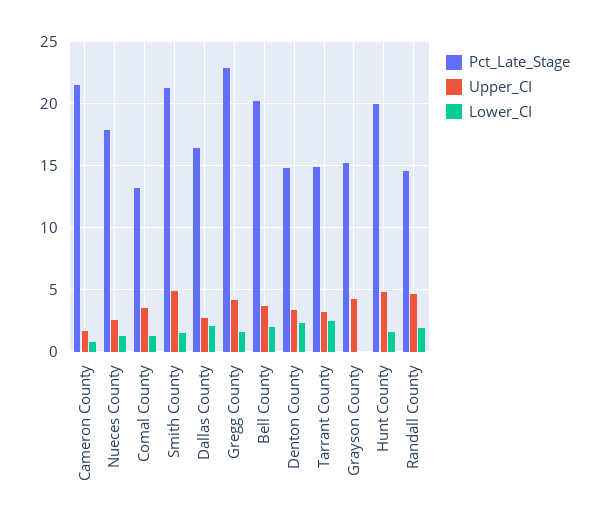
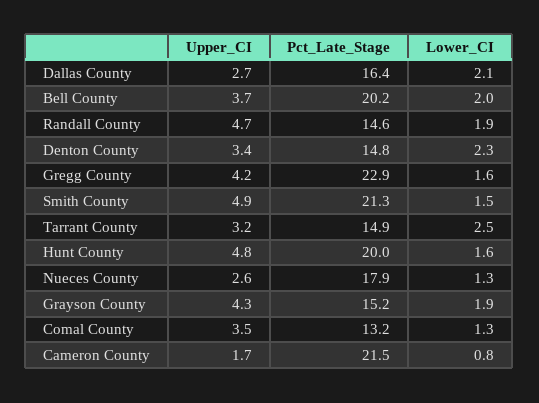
  {
    "Pct_Late_Stage": {
      "Cameron County": 21.5,
      "Nueces County": 17.9,
      "Comal County": 13.2,
      "Smith County": 21.3,
      "Dallas County": 16.4,
      "Gregg County": 22.9,
      "Bell County": 20.2,
      "Denton County": 14.8,
      "Tarrant County": 14.9,
      "Grayson County": 15.2,
      "Hunt County": 20,
      "Randall County": 14.6
    },
    "Upper_CI": {
      "Cameron County": 1.7,
      "Nueces County": 2.6,
      "Comal County": 3.5,
      "Smith County": 4.9,
      "Dallas County": 2.7,
      "Gregg County": 4.2,
      "Bell County": 3.7,
      "Denton County": 3.4,
      "Tarrant County": 3.2,
      "Grayson County": 4.3,
      "Hunt County": 4.8,
      "Randall County": 4.7
    },
    "Lower_CI": {
      "Cameron County": 0.8,
      "Nueces County": 1.3,
      "Comal County": 1.3,
      "Smith County": 1.5,
      "Dallas County": 2.1,
      "Gregg County": 1.6,
      "Bell County": 2,
      "Denton County": 2.3,
      "Tarrant County": 2.5,
-     "Grayson County": 0,
+     "Grayson County": 1.9,
      "Hunt County": 1.6,
      "Randall County": 1.9
    }
  }

